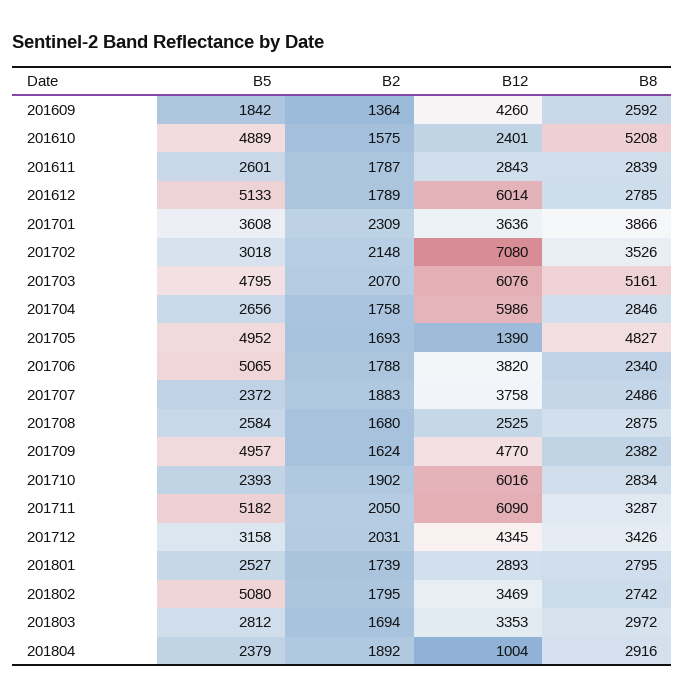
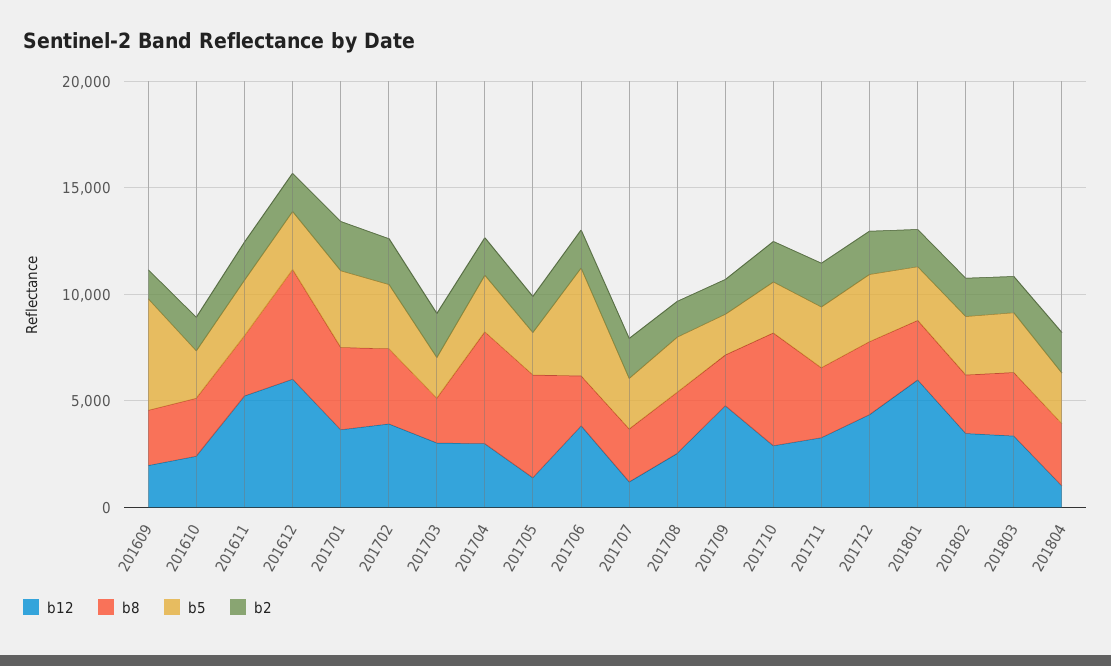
  {
    "B5": {
-     "201609": 1842,
+     "201609": 5000,
-     "201610": 4889,
+     "201610": 2000,
      "201611": 2601,
-     "201612": 5133,
+     "201612": 3000,
      "201701": 3608,
      "201702": 3018,
-     "201703": 4795,
+     "201703": 2000,
      "201704": 2656,
-     "201705": 4952,
+     "201705": 2000,
      "201706": 5065,
      "201707": 2372,
      "201708": 2584,
-     "201709": 4957,
+     "201709": 2000,
      "201710": 2393,
-     "201711": 5182,
+     "201711": 3000,
      "201712": 3158,
      "201801": 2527,
-     "201802": 5080,
+     "201802": 3000,
      "201803": 2812,
      "201804": 2379
    },
    "B2": {
      "201609": 1364,
      "201610": 1575,
      "201611": 1787,
      "201612": 1789,
      "201701": 2309,
      "201702": 2148,
      "201703": 2070,
      "201704": 1758,
      "201705": 1693,
      "201706": 1788,
      "201707": 1883,
      "201708": 1680,
      "201709": 1624,
      "201710": 1902,
      "201711": 2050,
      "201712": 2031,
      "201801": 1739,
      "201802": 1795,
      "201803": 1694,
      "201804": 1892
    },
    "B12": {
-     "201609": 4260,
+     "201609": 2000,
      "201610": 2401,
-     "201611": 2843,
+     "201611": 5000,
      "201612": 6014,
      "201701": 3636,
-     "201702": 7080,
+     "201702": 4000,
-     "201703": 6076,
+     "201703": 3000,
-     "201704": 5986,
+     "201704": 3000,
      "201705": 1390,
      "201706": 3820,
-     "201707": 3758,
+     "201707": 1000,
      "201708": 2525,
      "201709": 4770,
-     "201710": 6016,
+     "201710": 3000,
-     "201711": 6090,
+     "201711": 3000,
      "201712": 4345,
-     "201801": 2893,
+     "201801": 6000,
      "201802": 3469,
      "201803": 3353,
      "201804": 1004
    },
    "B8": {
      "201609": 2592,
-     "201610": 5208,
+     "201610": 3000,
      "201611": 2839,
-     "201612": 2785,
+     "201612": 5000,
      "201701": 3866,
      "201702": 3526,
-     "201703": 5161,
+     "201703": 2000,
-     "201704": 2846,
+     "201704": 5000,
      "201705": 4827,
      "201706": 2340,
      "201707": 2486,
      "201708": 2875,
      "201709": 2382,
-     "201710": 2834,
+     "201710": 5000,
      "201711": 3287,
      "201712": 3426,
      "201801": 2795,
      "201802": 2742,
      "201803": 2972,
      "201804": 2916
    }
  }

